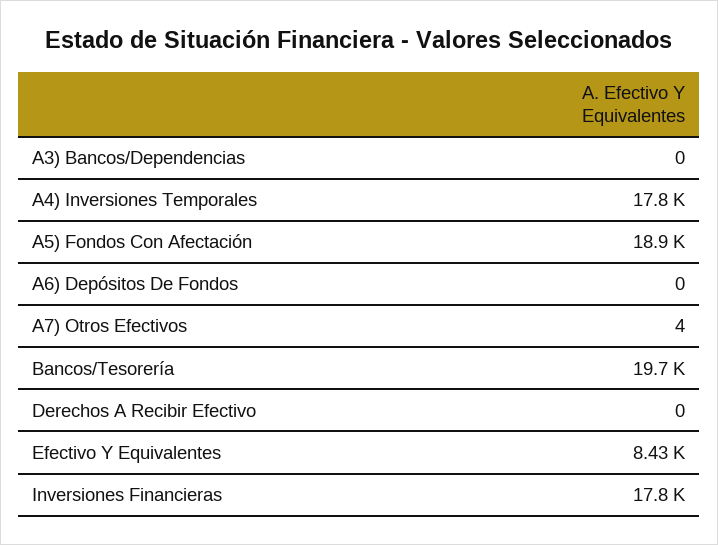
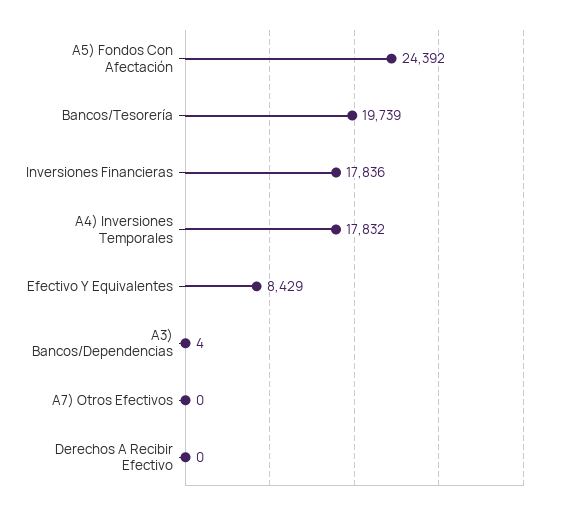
  {
-   "A3) Bancos/Dependencias": 0,
+   "A3) Bancos/Dependencias": 4,
    "A4) Inversiones Temporales": 17832,
-   "A5) Fondos Con Afectación": 18900,
+   "A5) Fondos Con Afectación": 24392,
-   "A6) Depósitos De Fondos": 0,
-   "A7) Otros Efectivos": 4,
+   "A7) Otros Efectivos": 0,
    "Bancos/Tesorería": 19739,
    "Derechos A Recibir Efectivo": 0,
    "Efectivo Y Equivalentes": 8429,
    "Inversiones Financieras": 17836
  }

